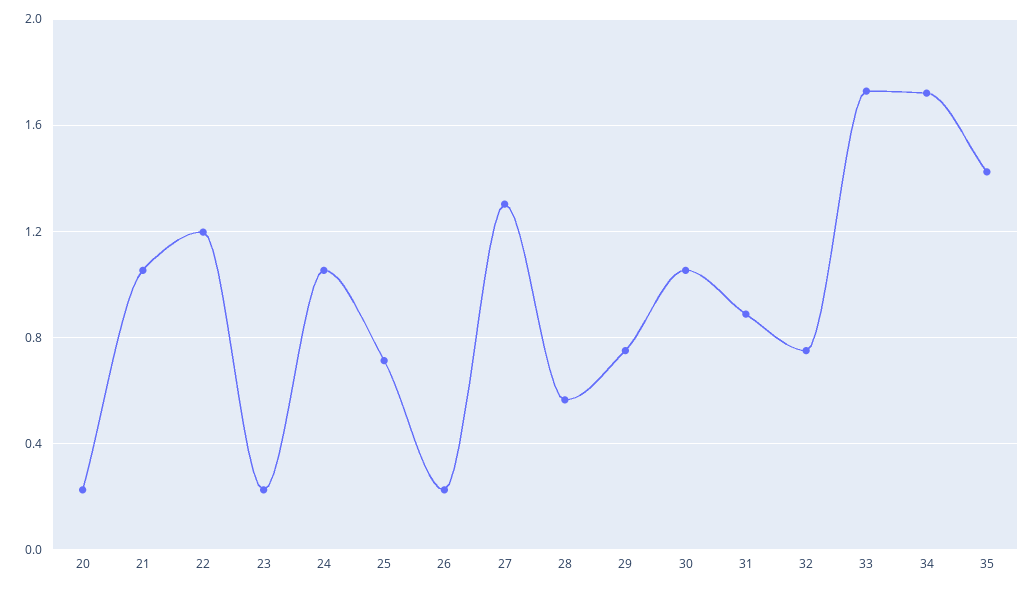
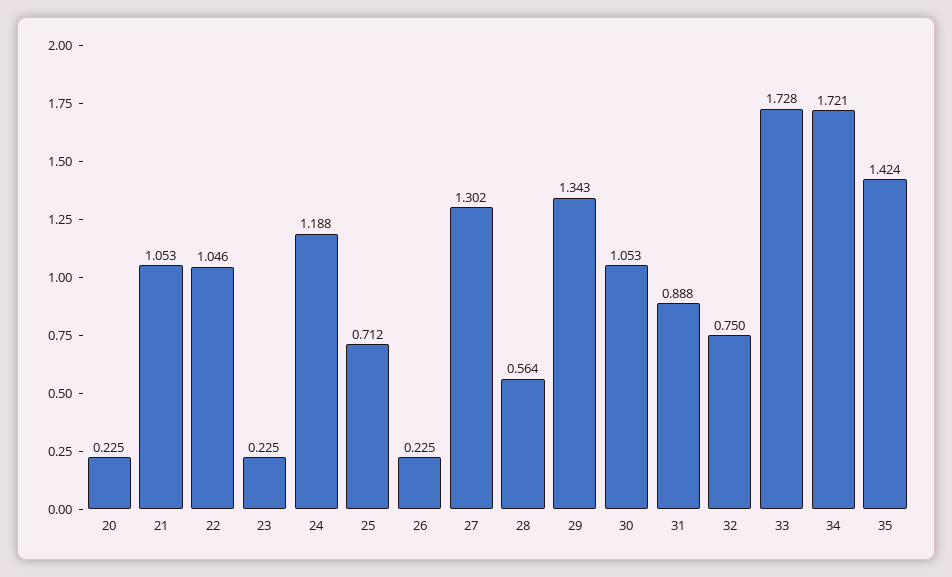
  {
    "20": 0.225,
    "21": 1.053,
-   "22": 1.2,
+   "22": 1.046,
    "23": 0.225,
-   "24": 1.05,
+   "24": 1.188,
    "25": 0.712,
    "26": 0.225,
    "27": 1.302,
    "28": 0.564,
-   "29": 0.75,
+   "29": 1.343,
    "30": 1.053,
    "31": 0.888,
    "32": 0.75,
    "33": 1.728,
    "34": 1.721,
    "35": 1.424
  }

